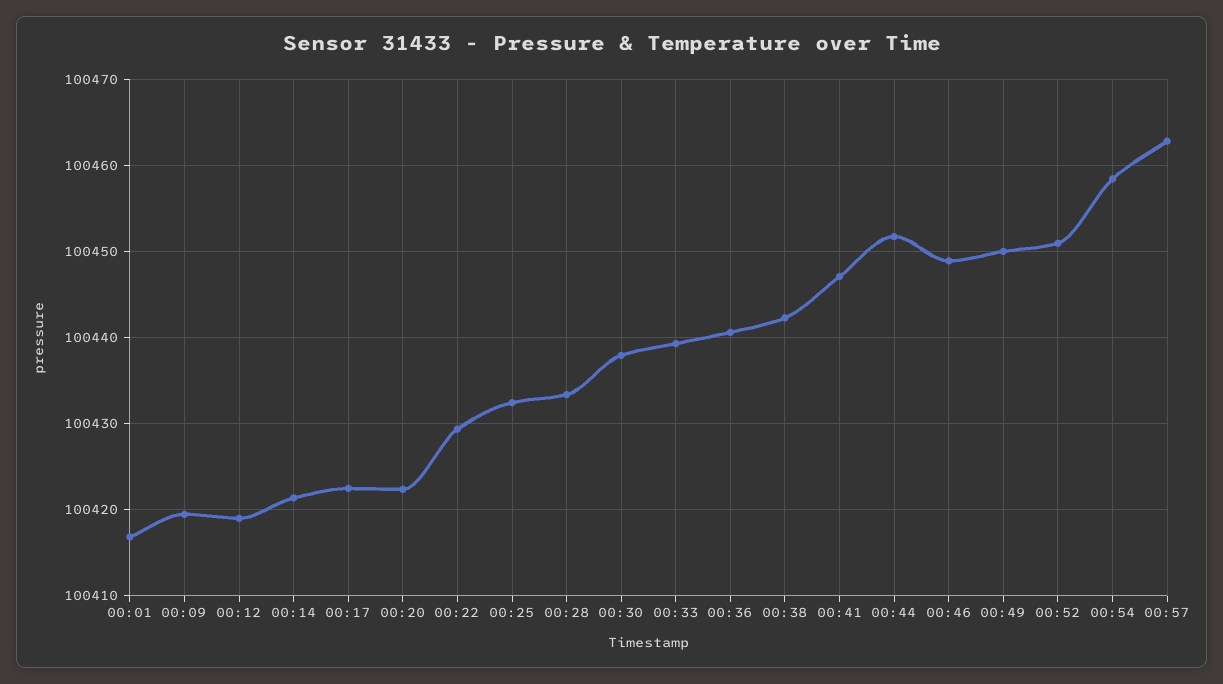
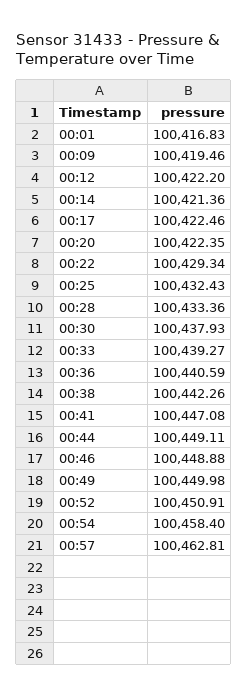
  {
    "00:01": 100416.83,
    "00:09": 100419.46,
-   "00:12": 100419,
+   "00:12": 100422.2,
    "00:14": 100421.36,
    "00:17": 100422.46,
    "00:20": 100422.35,
    "00:22": 100429.34,
    "00:25": 100432.43,
    "00:28": 100433.36,
    "00:30": 100437.93,
    "00:33": 100439.27,
    "00:36": 100440.59,
    "00:38": 100442.26,
    "00:41": 100447.08,
-   "00:44": 100452,
+   "00:44": 100449.11,
    "00:46": 100448.88,
    "00:49": 100449.98,
    "00:52": 100450.91,
    "00:54": 100458.4,
    "00:57": 100462.81
  }

